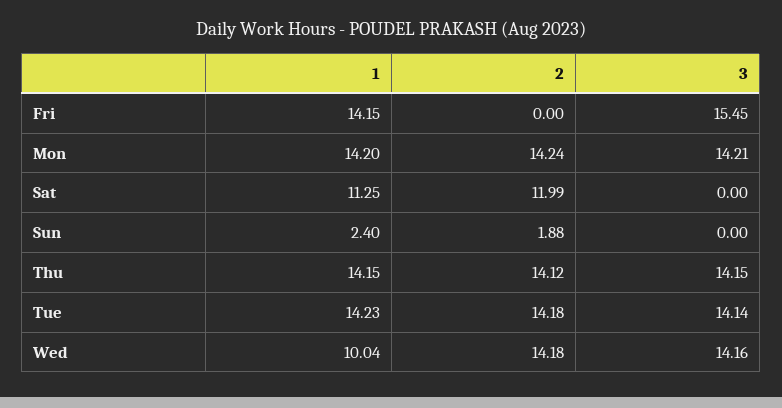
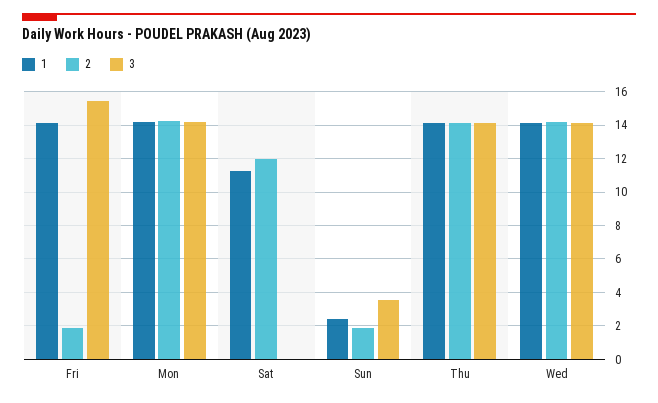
  {
    "1": {
      "Fri": 14.15,
      "Mon": 14.2,
      "Sat": 11.25,
      "Sun": 2.4,
      "Thu": 14.15,
-     "Tue": 14.23,
-     "Wed": 10.04
+     "Wed": 14
    },
    "2": {
-     "Fri": 0,
+     "Fri": 2,
      "Mon": 14.24,
      "Sat": 11.99,
      "Sun": 1.88,
      "Thu": 14.12,
-     "Tue": 14.18,
      "Wed": 14.18
    },
    "3": {
      "Fri": 15.45,
      "Mon": 14.21,
      "Sat": 0,
-     "Sun": 0,
+     "Sun": 3.5,
      "Thu": 14.15,
-     "Tue": 14.14,
      "Wed": 14.16
    }
  }

